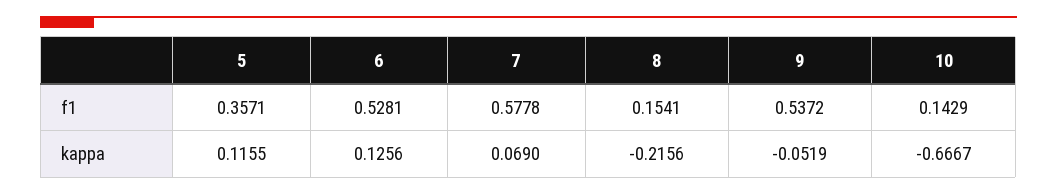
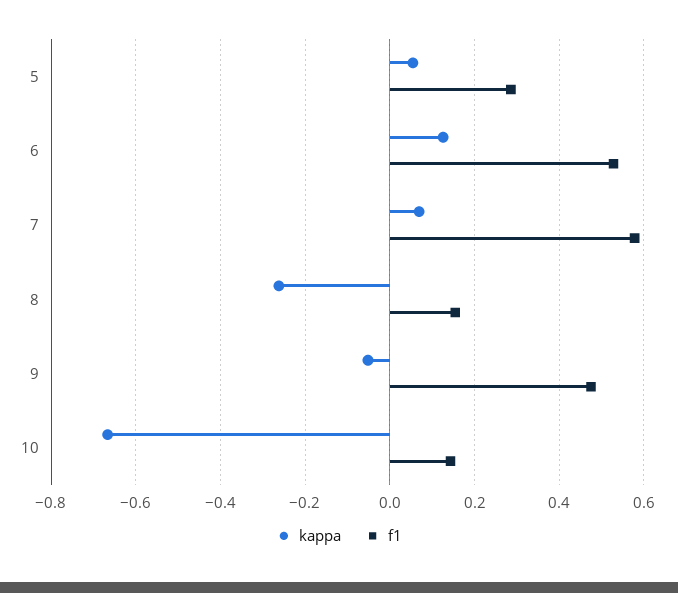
  {
    "f1": {
-     "5": 0.3571,
+     "5": 0.28,
      "6": 0.5281,
      "7": 0.5778,
      "8": 0.1541,
-     "9": 0.5372,
+     "9": 0.48,
      "10": 0.1429
    },
    "kappa": {
-     "5": 0.1155,
+     "5": 0.06,
      "6": 0.1256,
      "7": 0.069,
-     "8": -0.2156,
+     "8": -0.26,
      "9": -0.0519,
      "10": -0.6667
    }
  }

